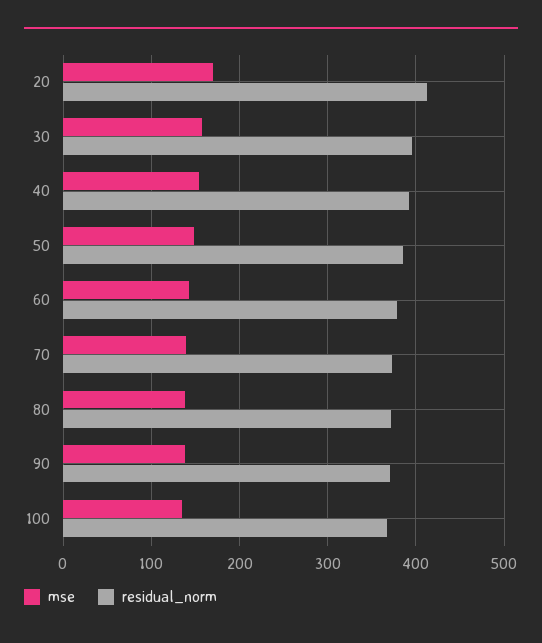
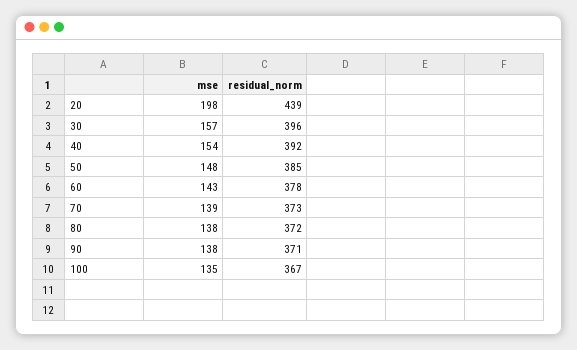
  {
    "mse": {
-     "20": 170,
+     "20": 198,
      "30": 157,
      "40": 154,
      "50": 148,
      "60": 143,
      "70": 139,
      "80": 138,
      "90": 138,
      "100": 135
    },
    "residual_norm": {
-     "20": 410,
+     "20": 439,
      "30": 396,
      "40": 392,
      "50": 385,
      "60": 378,
      "70": 373,
      "80": 372,
      "90": 371,
      "100": 367
    }
  }

